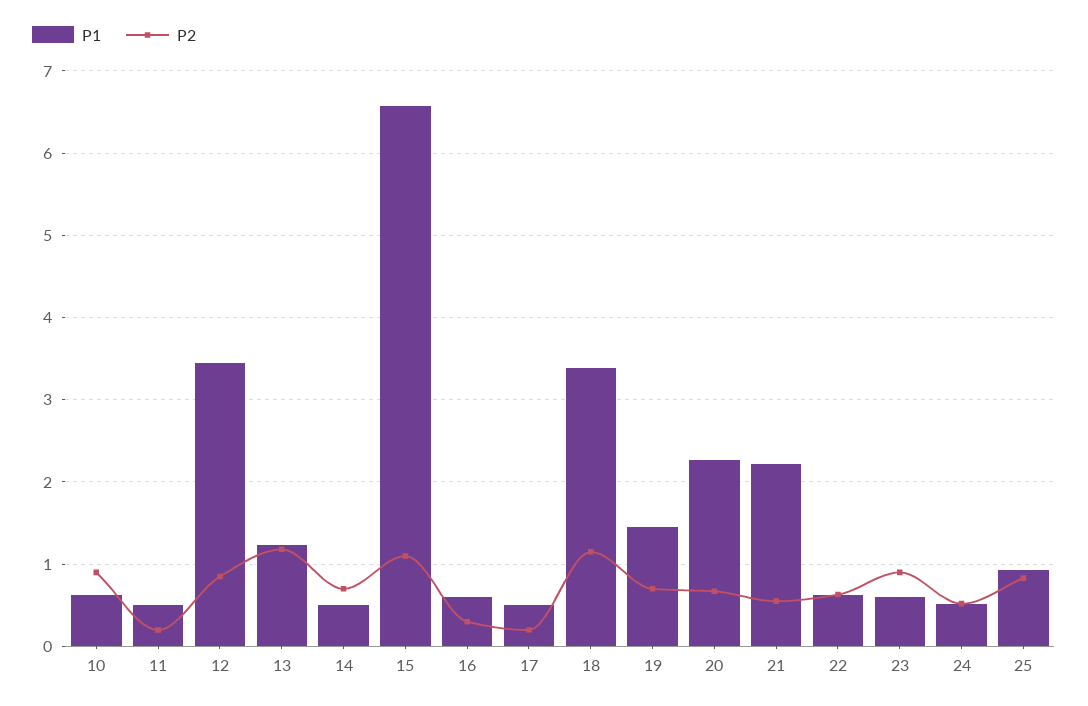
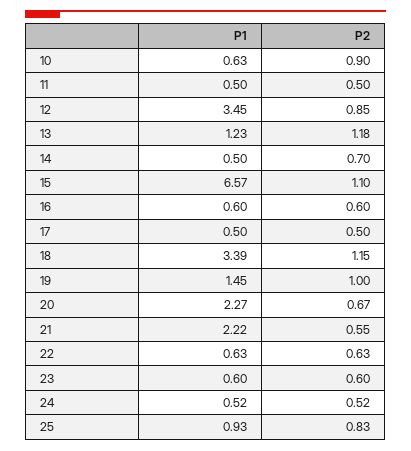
  {
    "P1": {
      "10": 0.63,
      "11": 0.5,
      "12": 3.45,
      "13": 1.23,
      "14": 0.5,
      "15": 6.57,
      "16": 0.6,
      "17": 0.5,
      "18": 3.39,
      "19": 1.45,
      "20": 2.27,
      "21": 2.22,
      "22": 0.63,
      "23": 0.6,
      "24": 0.52,
      "25": 0.93
    },
    "P2": {
      "10": 0.9,
-     "11": 0.2,
+     "11": 0.5,
      "12": 0.85,
      "13": 1.18,
      "14": 0.7,
      "15": 1.1,
-     "16": 0.3,
+     "16": 0.6,
-     "17": 0.2,
+     "17": 0.5,
      "18": 1.15,
-     "19": 0.7,
+     "19": 1,
      "20": 0.67,
      "21": 0.55,
      "22": 0.63,
-     "23": 0.9,
+     "23": 0.6,
      "24": 0.52,
      "25": 0.83
    }
  }

